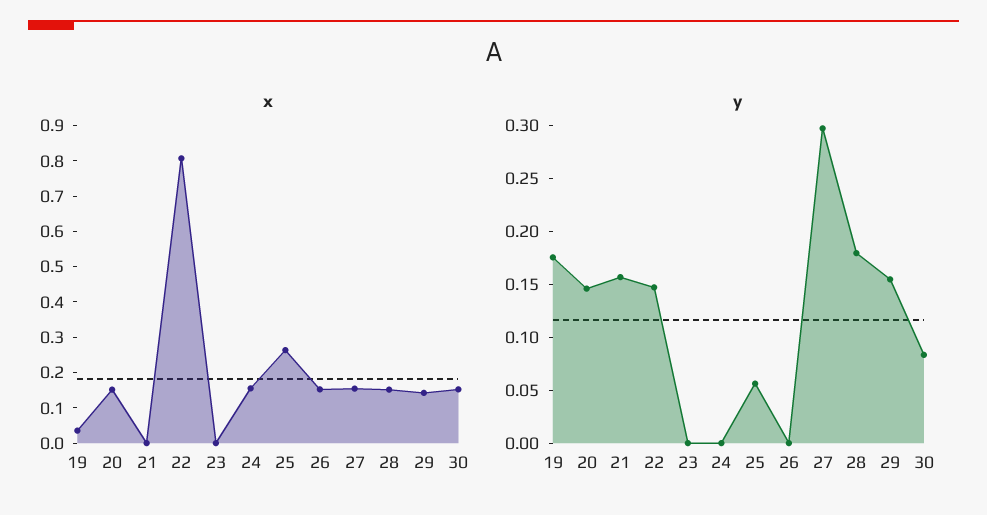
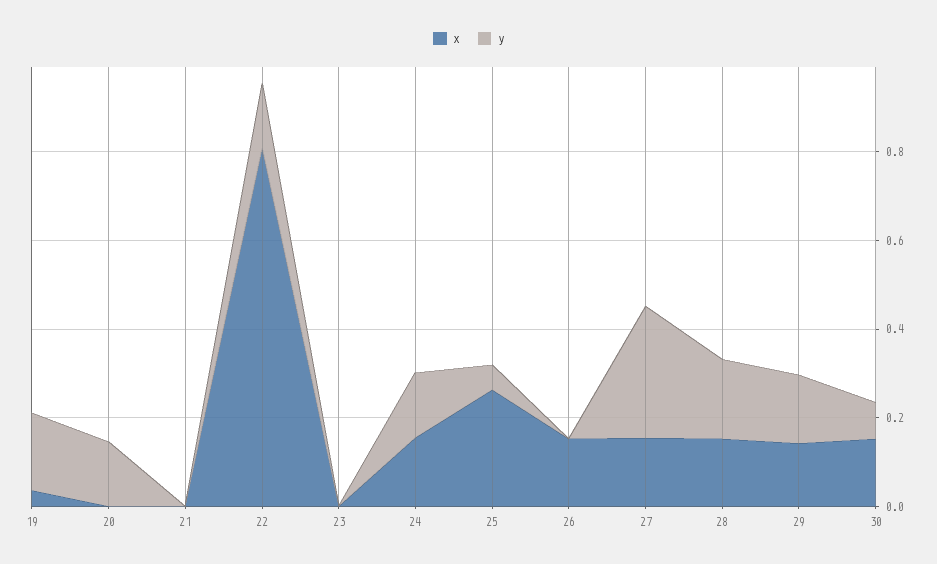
  {
    "x": {
      "19": 0.025,
-     "20": 0.15,
+     "20": 0,
      "21": 0,
      "22": 0.8,
      "23": 0,
      "24": 0.15,
      "25": 0.275,
      "26": 0.15,
      "27": 0.15,
      "28": 0.15,
      "29": 0.15,
      "30": 0.15
    },
    "y": {
      "19": 0.18,
      "20": 0.15,
-     "21": 0.16,
+     "21": 0,
      "22": 0.15,
      "23": 0,
-     "24": 0,
+     "24": 0.15,
      "25": 0.06,
      "26": 0,
      "27": 0.3,
      "28": 0.18,
      "29": 0.15,
      "30": 0.08
    }
  }

